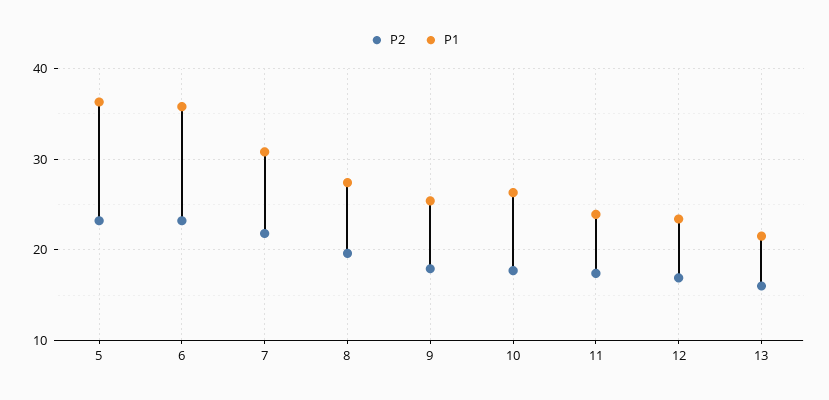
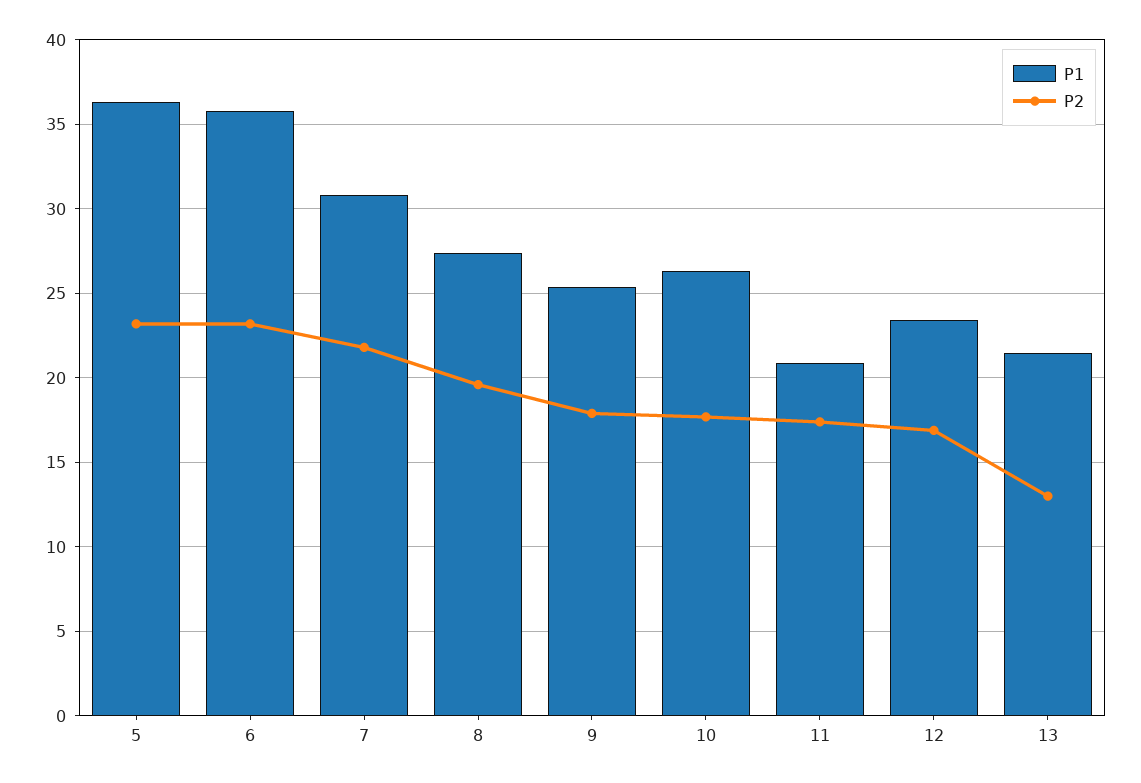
  {
    "P2": {
      "5": 23,
      "6": 23,
      "7": 22,
      "8": 19.5,
      "9": 18,
      "10": 17.5,
      "11": 17.5,
      "12": 17,
-     "13": 16
+     "13": 13
    },
    "P1": {
      "5": 36.5,
      "6": 36,
      "7": 31,
      "8": 27.5,
      "9": 25.5,
      "10": 26.5,
-     "11": 24,
+     "11": 21,
      "12": 23.5,
      "13": 21.5
    }
  }

